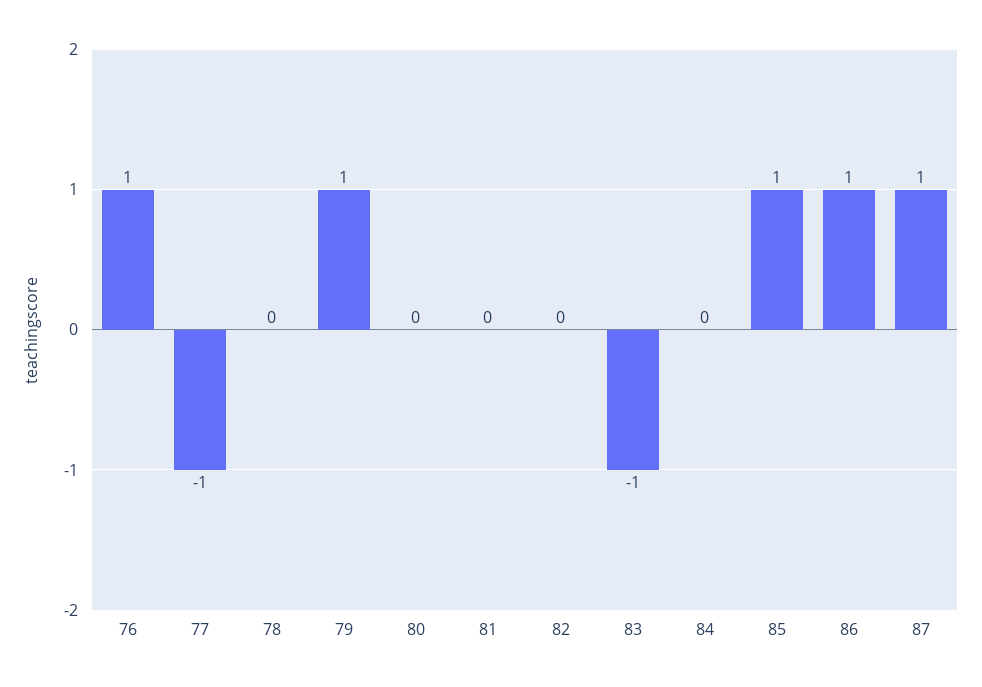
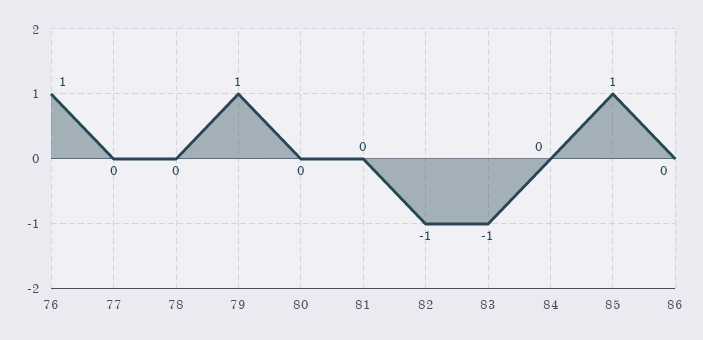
  {
    "76": 1,
-   "77": -1,
+   "77": 0,
    "78": 0,
    "79": 1,
    "80": 0,
    "81": 0,
-   "82": 0,
+   "82": -1,
    "83": -1,
    "84": 0,
    "85": 1,
-   "86": 1,
+   "86": 0
-   "87": 1
  }

